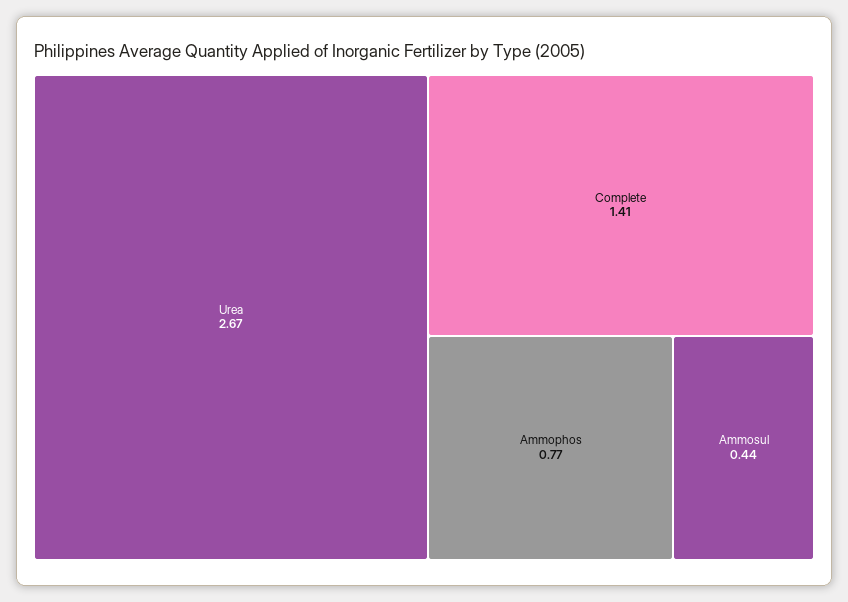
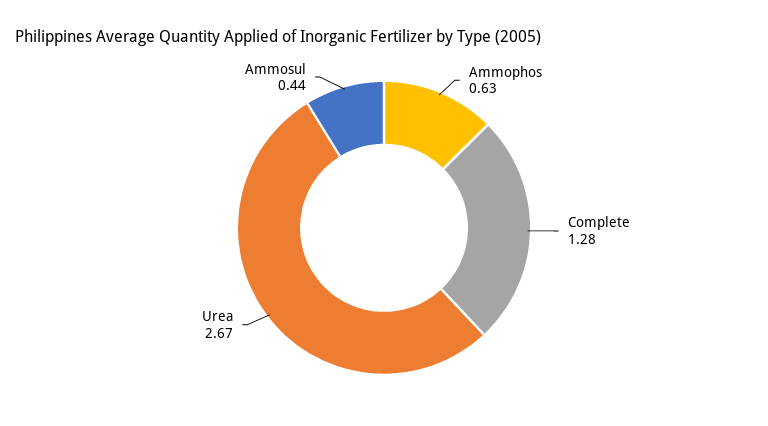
  {
    "Urea": 2.67,
-   "Complete": 1.41,
+   "Complete": 1.28,
-   "Ammophos": 0.77,
+   "Ammophos": 0.63,
    "Ammosul": 0.44
  }

